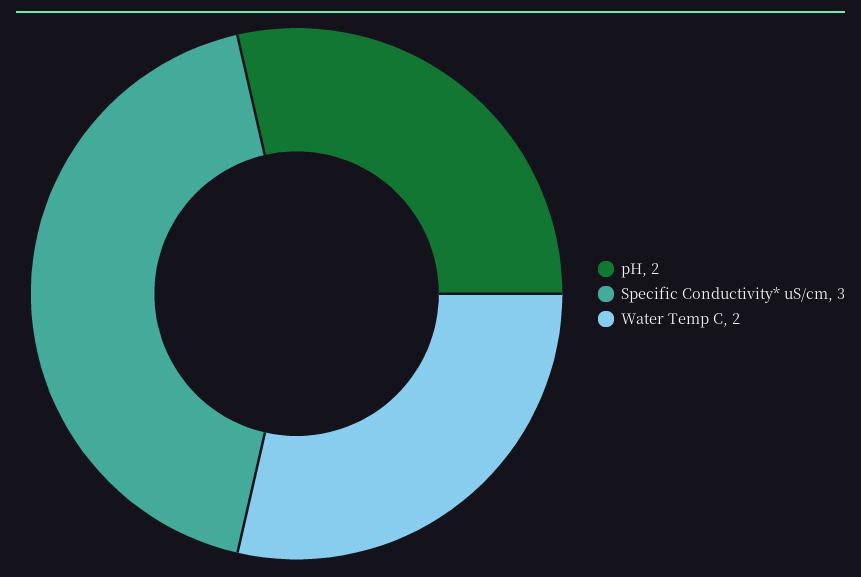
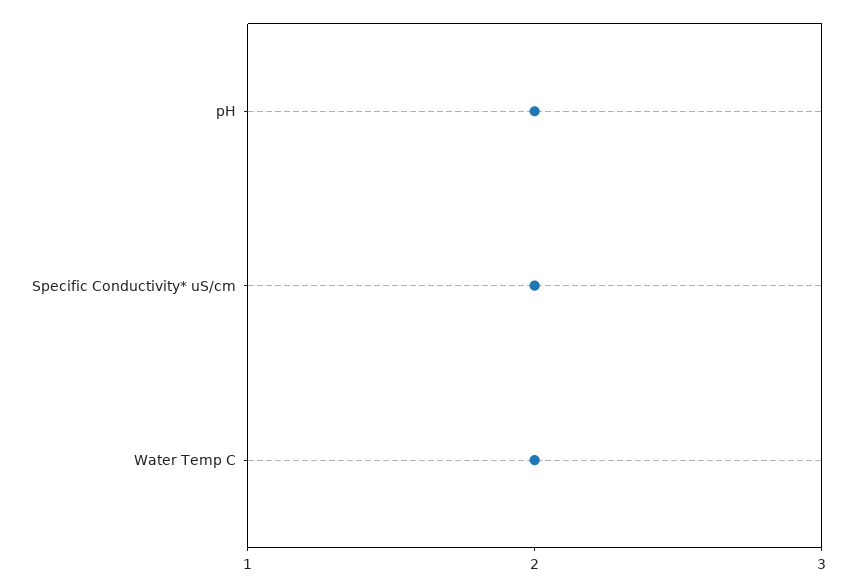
  {
    "pH": 2,
-   "Specific Conductivity* uS/cm": 3,
+   "Specific Conductivity* uS/cm": 2,
    "Water Temp C": 2
  }

